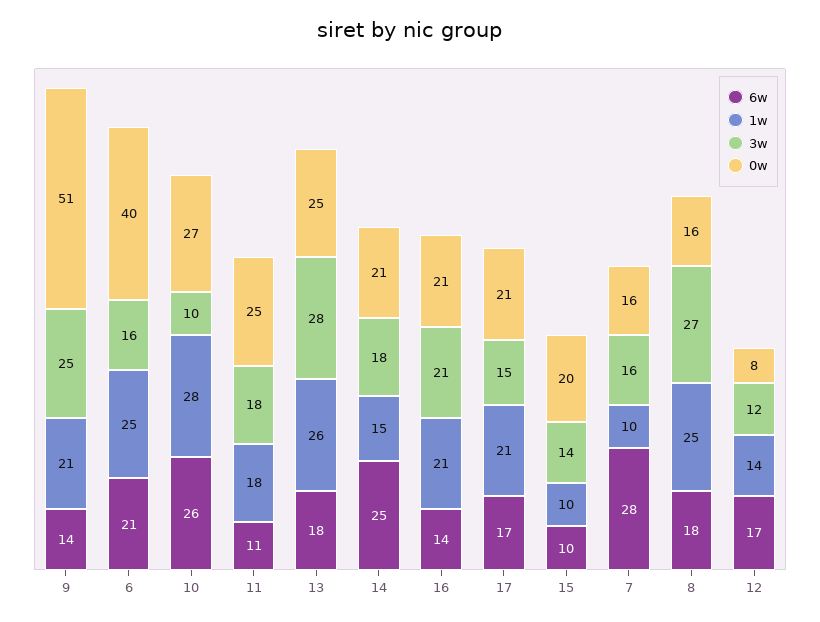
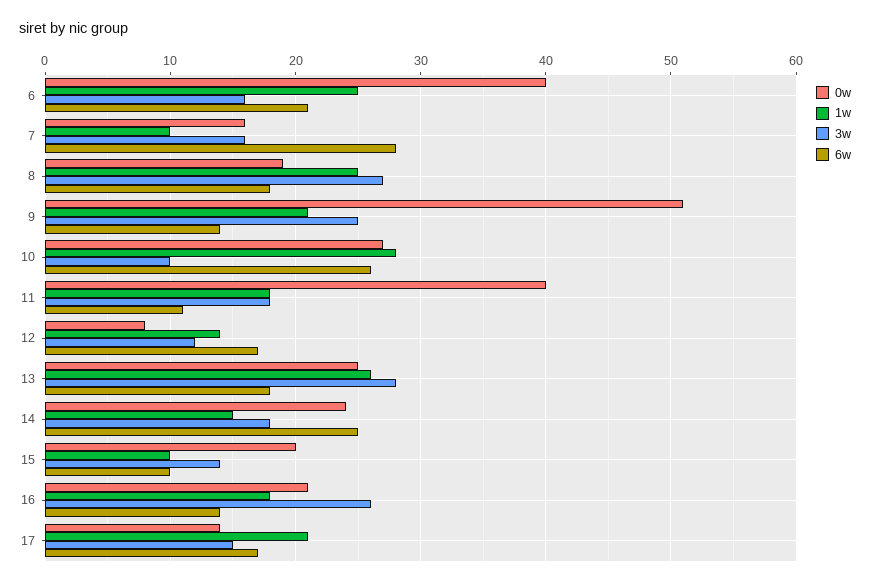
  {
    "6w": {
      "9": 14,
      "6": 21,
      "10": 26,
      "11": 11,
      "13": 18,
      "14": 25,
      "16": 14,
      "17": 17,
      "15": 10,
      "7": 28,
      "8": 18,
      "12": 17
    },
    "1w": {
      "9": 21,
      "6": 25,
      "10": 28,
      "11": 18,
      "13": 26,
      "14": 15,
-     "16": 21,
+     "16": 18,
      "17": 21,
      "15": 10,
      "7": 10,
      "8": 25,
      "12": 14
    },
    "3w": {
      "9": 25,
      "6": 16,
      "10": 10,
      "11": 18,
      "13": 28,
      "14": 18,
-     "16": 21,
+     "16": 26,
      "17": 15,
      "15": 14,
      "7": 16,
      "8": 27,
      "12": 12
    },
    "0w": {
      "9": 51,
      "6": 40,
      "10": 27,
-     "11": 25,
+     "11": 40,
      "13": 25,
-     "14": 21,
+     "14": 24,
      "16": 21,
-     "17": 21,
+     "17": 14,
      "15": 20,
      "7": 16,
-     "8": 16,
+     "8": 19,
      "12": 8
    }
  }

